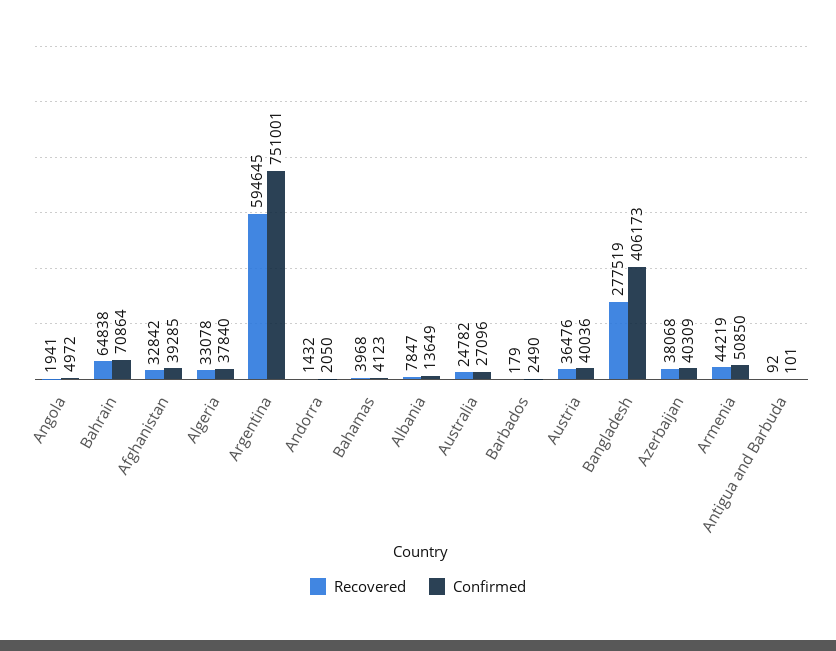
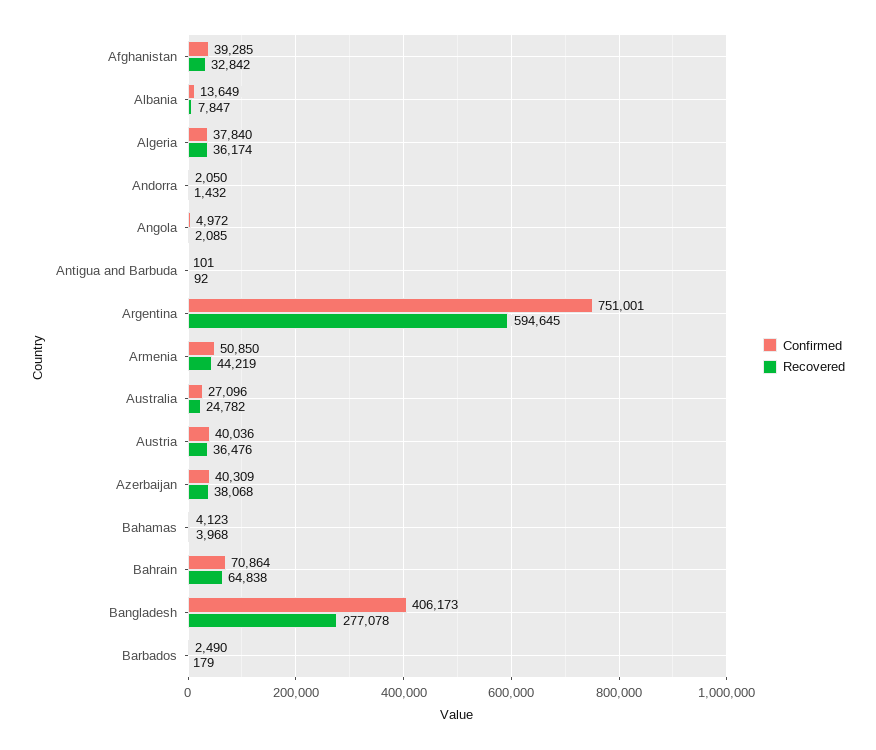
  {
    "Recovered": {
-     "Angola": 1941,
+     "Angola": 2085,
      "Bahrain": 64838,
      "Afghanistan": 32842,
-     "Algeria": 33078,
+     "Algeria": 36174,
      "Argentina": 594645,
      "Andorra": 1432,
      "Bahamas": 3968,
      "Albania": 7847,
      "Australia": 24782,
      "Barbados": 179,
      "Austria": 36476,
-     "Bangladesh": 277519,
+     "Bangladesh": 277078,
      "Azerbaijan": 38068,
      "Armenia": 44219,
      "Antigua and Barbuda": 92
    },
    "Confirmed": {
      "Angola": 4972,
      "Bahrain": 70864,
      "Afghanistan": 39285,
      "Algeria": 37840,
      "Argentina": 751001,
      "Andorra": 2050,
      "Bahamas": 4123,
      "Albania": 13649,
      "Australia": 27096,
      "Barbados": 2490,
      "Austria": 40036,
      "Bangladesh": 406173,
      "Azerbaijan": 40309,
      "Armenia": 50850,
      "Antigua and Barbuda": 101
    }
  }

